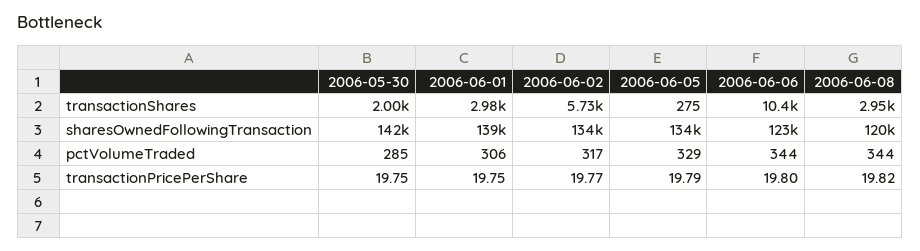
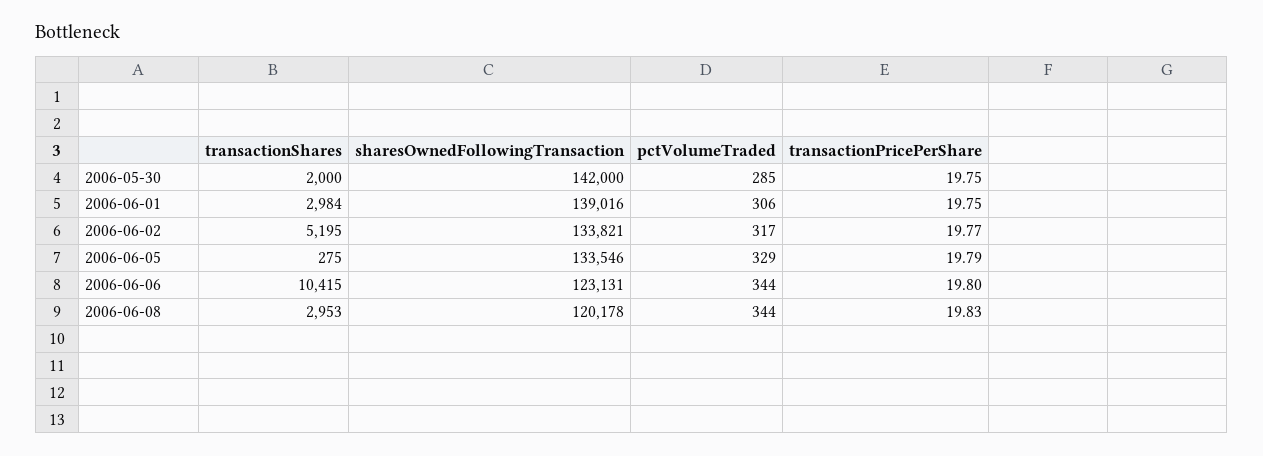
  {
    "2006-05-30": {
      "transactionShares": 2000,
      "sharesOwnedFollowingTransaction": 142000,
      "pctVolumeTraded": 285,
      "transactionPricePerShare": 19.75
    },
    "2006-06-01": {
      "transactionShares": 2984,
      "sharesOwnedFollowingTransaction": 139016,
      "pctVolumeTraded": 306,
      "transactionPricePerShare": 19.75
    },
    "2006-06-02": {
-     "transactionShares": 5730,
+     "transactionShares": 5195,
      "sharesOwnedFollowingTransaction": 133821,
      "pctVolumeTraded": 317,
      "transactionPricePerShare": 19.77
    },
    "2006-06-05": {
      "transactionShares": 275,
      "sharesOwnedFollowingTransaction": 133546,
      "pctVolumeTraded": 329,
      "transactionPricePerShare": 19.79
    },
    "2006-06-06": {
      "transactionShares": 10415,
      "sharesOwnedFollowingTransaction": 123131,
      "pctVolumeTraded": 344,
      "transactionPricePerShare": 19.8
    },
    "2006-06-08": {
      "transactionShares": 2953,
      "sharesOwnedFollowingTransaction": 120178,
      "pctVolumeTraded": 344,
-     "transactionPricePerShare": 19.82
+     "transactionPricePerShare": 19.83
    }
  }

